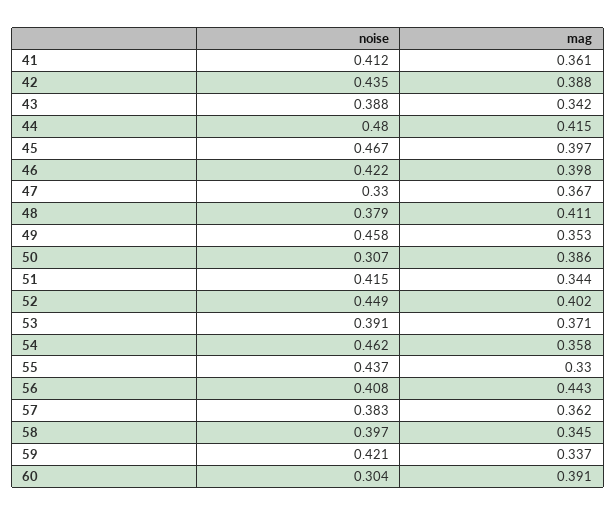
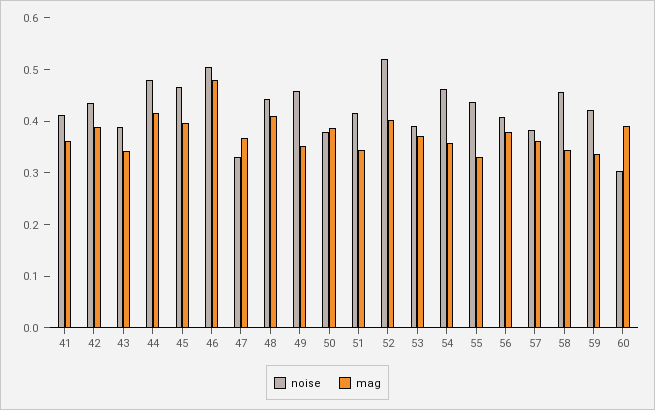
  {
    "noise": {
      "41": 0.412,
      "42": 0.435,
      "43": 0.388,
      "44": 0.48,
      "45": 0.467,
-     "46": 0.422,
+     "46": 0.5,
      "47": 0.33,
-     "48": 0.379,
+     "48": 0.44,
      "49": 0.458,
-     "50": 0.307,
+     "50": 0.38,
      "51": 0.415,
-     "52": 0.449,
+     "52": 0.52,
      "53": 0.391,
      "54": 0.462,
      "55": 0.437,
      "56": 0.408,
      "57": 0.383,
-     "58": 0.397,
+     "58": 0.46,
      "59": 0.421,
      "60": 0.304
    },
    "mag": {
      "41": 0.361,
      "42": 0.388,
      "43": 0.342,
      "44": 0.415,
      "45": 0.397,
-     "46": 0.398,
+     "46": 0.48,
      "47": 0.367,
      "48": 0.411,
      "49": 0.353,
      "50": 0.386,
      "51": 0.344,
      "52": 0.402,
      "53": 0.371,
      "54": 0.358,
      "55": 0.33,
-     "56": 0.443,
+     "56": 0.38,
      "57": 0.362,
      "58": 0.345,
      "59": 0.337,
      "60": 0.391
    }
  }

